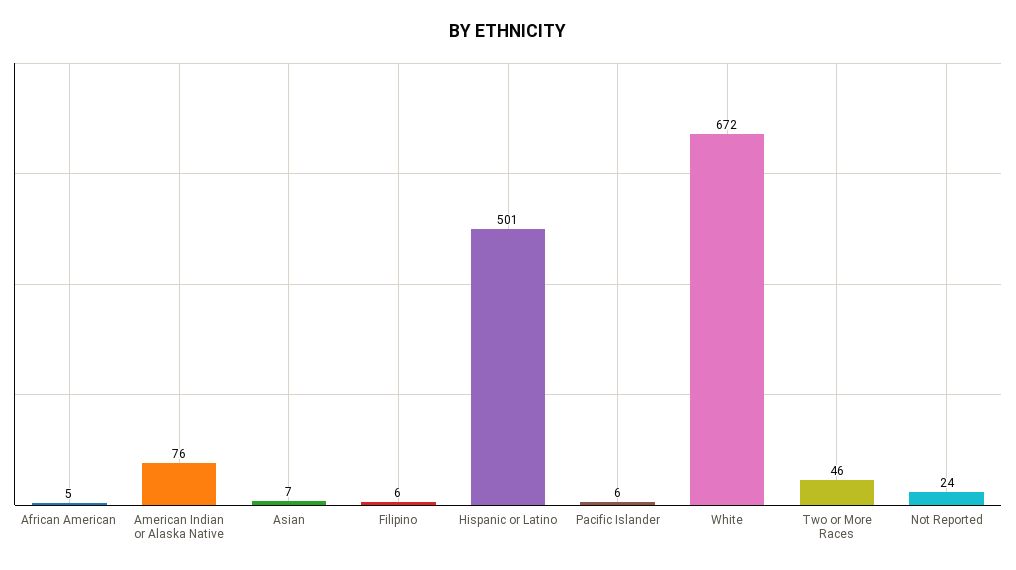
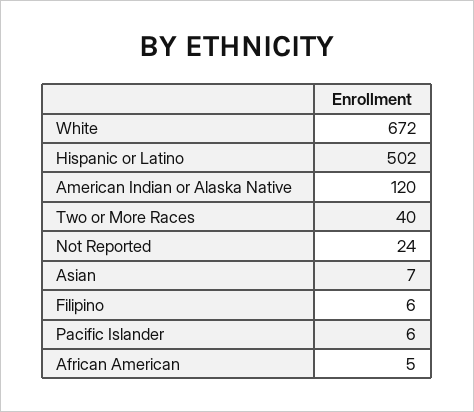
  {
    "African American": 5,
-   "American Indian or Alaska Native": 76,
+   "American Indian or Alaska Native": 120,
    "Asian": 7,
    "Filipino": 6,
-   "Hispanic or Latino": 501,
+   "Hispanic or Latino": 502,
    "Pacific Islander": 6,
    "White": 672,
-   "Two or More Races": 46,
+   "Two or More Races": 40,
    "Not Reported": 24
  }

